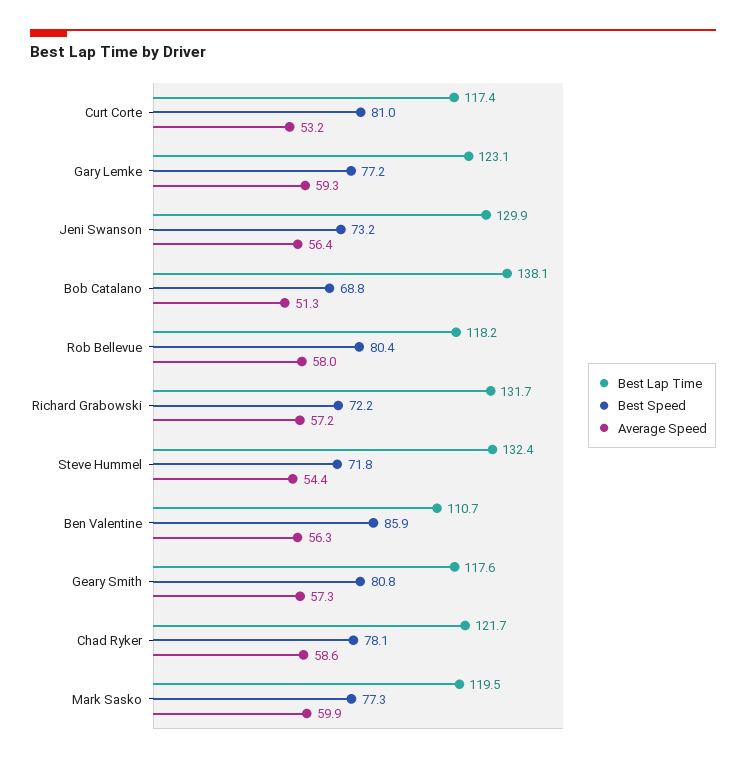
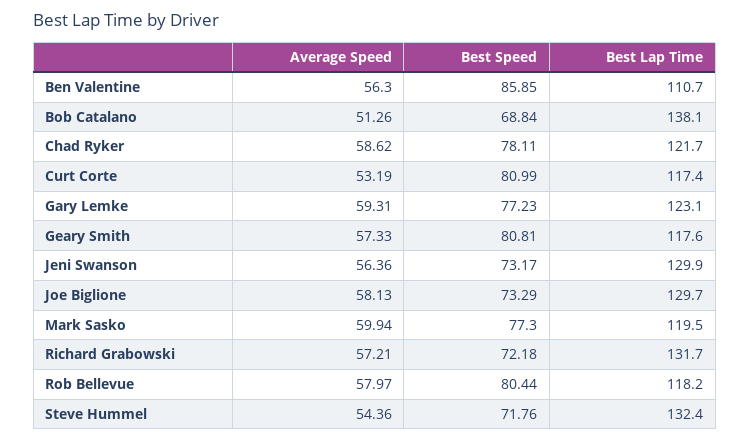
  {
    "Best Lap Time": {
      "Curt Corte": 117.4,
      "Gary Lemke": 123.1,
      "Jeni Swanson": 129.9,
      "Bob Catalano": 138.1,
      "Rob Bellevue": 118.2,
      "Richard Grabowski": 131.7,
      "Steve Hummel": 132.4,
      "Ben Valentine": 110.7,
      "Geary Smith": 117.6,
      "Chad Ryker": 121.7,
-     "Mark Sasko": 119.5
+     "Mark Sasko": 119.5,
+     "Joe Biglione": 129.7
    },
    "Best Speed": {
      "Curt Corte": 80.99,
      "Gary Lemke": 77.23,
      "Jeni Swanson": 73.17,
      "Bob Catalano": 68.84,
      "Rob Bellevue": 80.44,
      "Richard Grabowski": 72.18,
      "Steve Hummel": 71.76,
      "Ben Valentine": 85.85,
      "Geary Smith": 80.81,
      "Chad Ryker": 78.11,
-     "Mark Sasko": 77.3
+     "Mark Sasko": 77.3,
+     "Joe Biglione": 73.29
    },
    "Average Speed": {
      "Curt Corte": 53.19,
      "Gary Lemke": 59.31,
      "Jeni Swanson": 56.36,
      "Bob Catalano": 51.26,
      "Rob Bellevue": 57.97,
      "Richard Grabowski": 57.21,
      "Steve Hummel": 54.36,
      "Ben Valentine": 56.3,
      "Geary Smith": 57.33,
      "Chad Ryker": 58.62,
-     "Mark Sasko": 59.94
+     "Mark Sasko": 59.94,
+     "Joe Biglione": 58.13
    }
  }

